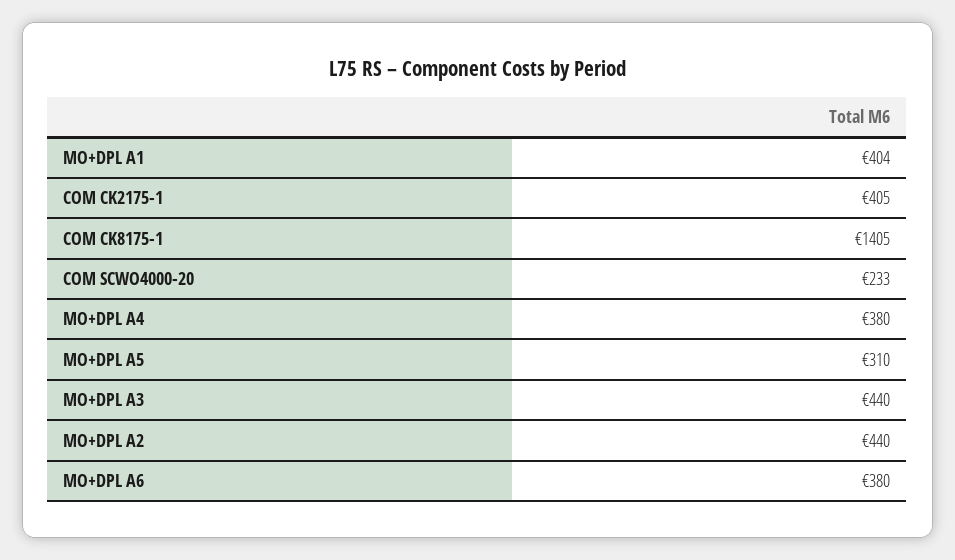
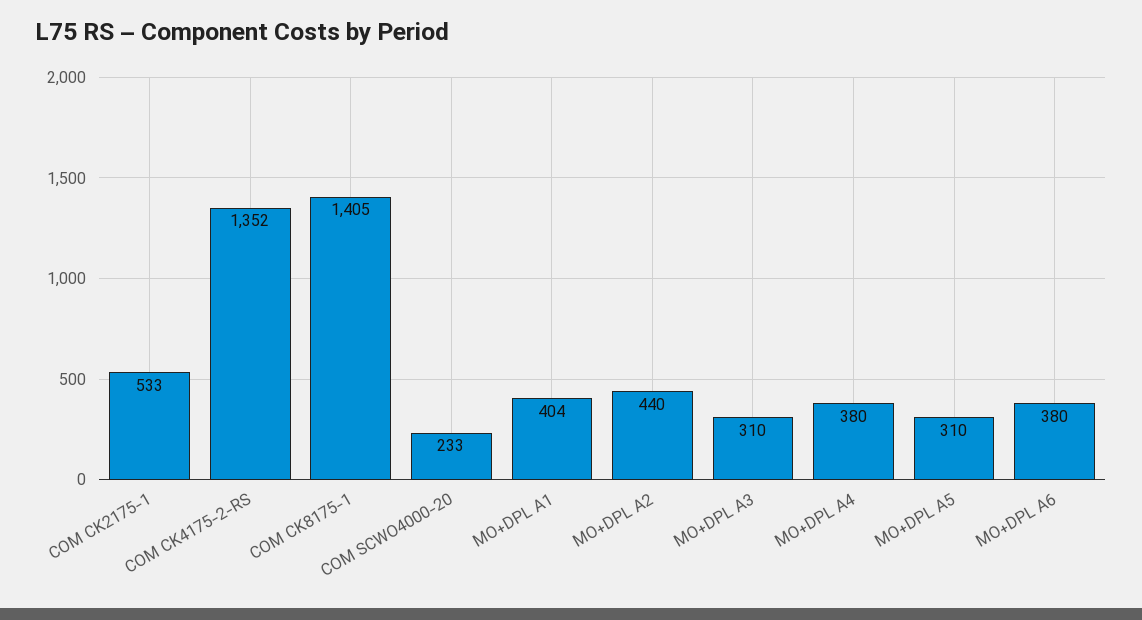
  {
    "MO+DPL A1": 404,
-   "COM CK2175-1": 405,
+   "COM CK2175-1": 533,
    "COM CK8175-1": 1405,
    "COM SCWO4000-20": 233,
    "MO+DPL A4": 380,
    "MO+DPL A5": 310,
-   "MO+DPL A3": 440,
+   "MO+DPL A3": 310,
    "MO+DPL A2": 440,
-   "MO+DPL A6": 380
+   "MO+DPL A6": 380,
+   "COM CK4175-2-RS": 1352
  }

